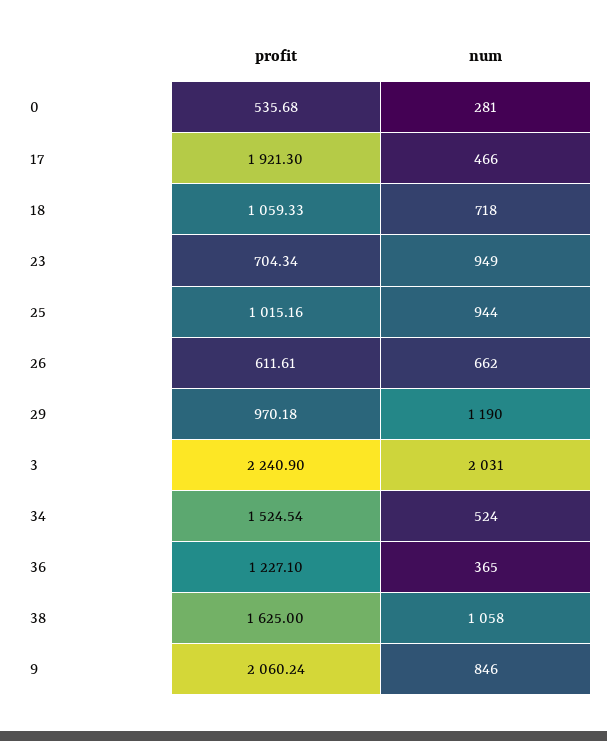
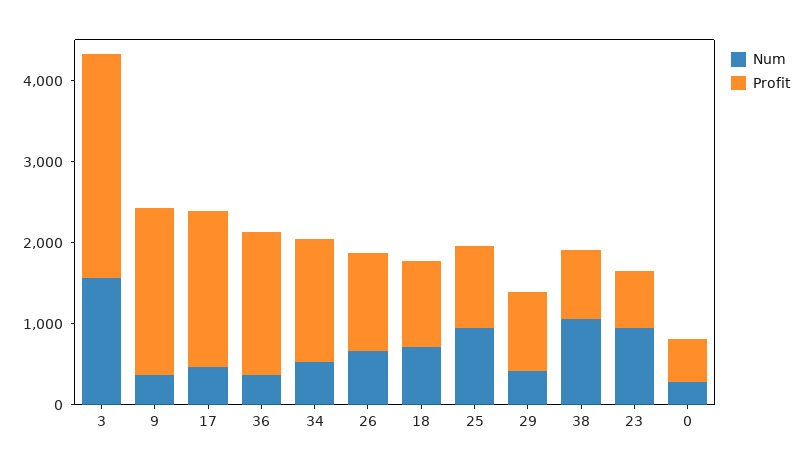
  {
    "profit": {
      "0": 535.68,
      "17": 1921.3,
      "18": 1059.33,
      "23": 704.34,
      "25": 1015.16,
-     "26": 611.61,
+     "26": 1200,
      "29": 970.18,
-     "3": 2240.9,
+     "3": 2800,
      "34": 1524.54,
-     "36": 1227.1,
+     "36": 1800,
-     "38": 1625,
+     "38": 800,
      "9": 2060.24
    },
    "num": {
      "0": 281,
      "17": 466,
      "18": 718,
      "23": 949,
      "25": 944,
      "26": 662,
-     "29": 1190,
+     "29": 400,
-     "3": 2031,
+     "3": 1600,
      "34": 524,
      "36": 365,
      "38": 1058,
-     "9": 846
+     "9": 400
    }
  }

